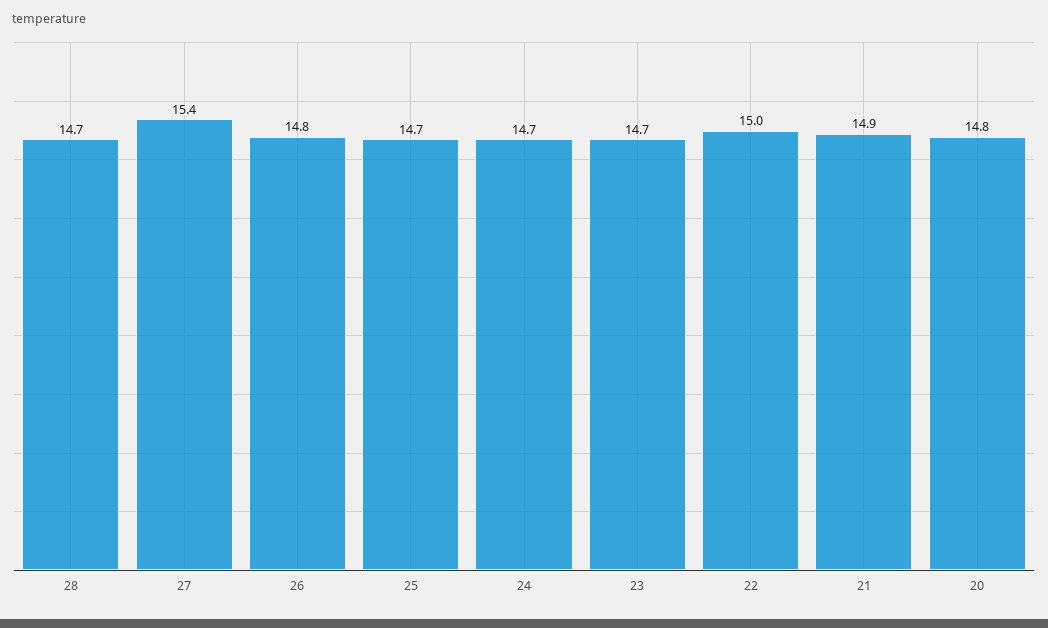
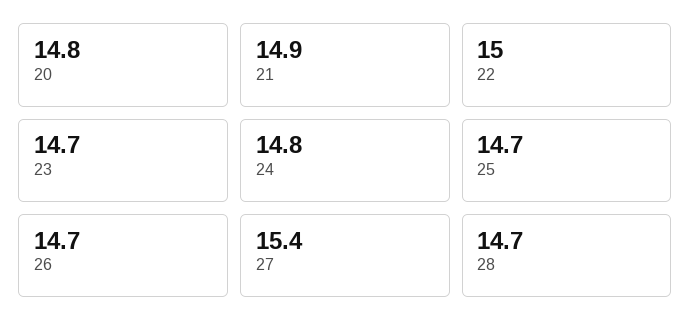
  {
    "28": 14.7,
    "27": 15.4,
-   "26": 14.8,
+   "26": 14.7,
    "25": 14.7,
-   "24": 14.7,
+   "24": 14.8,
    "23": 14.7,
    "22": 15,
    "21": 14.9,
    "20": 14.8
  }

